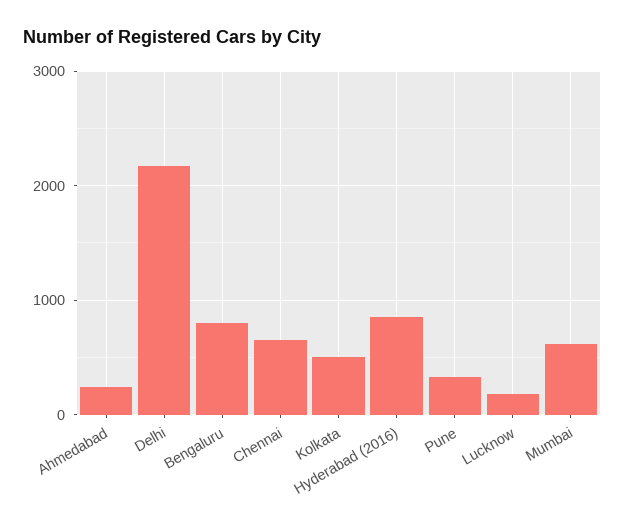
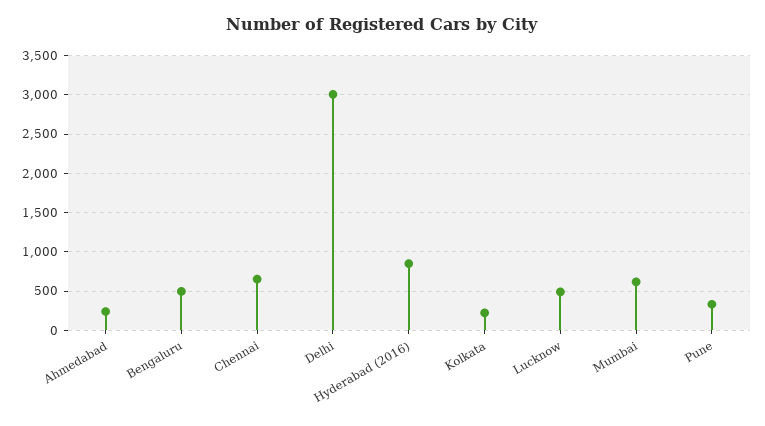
  {
    "Ahmedabad": 200,
-   "Delhi": 2200,
+   "Delhi": 3000,
-   "Bengaluru": 800,
+   "Bengaluru": 500,
    "Chennai": 700,
-   "Kolkata": 500,
+   "Kolkata": 200,
    "Hyderabad (2016)": 900,
    "Pune": 300,
-   "Lucknow": 200,
+   "Lucknow": 500,
    "Mumbai": 600
  }

